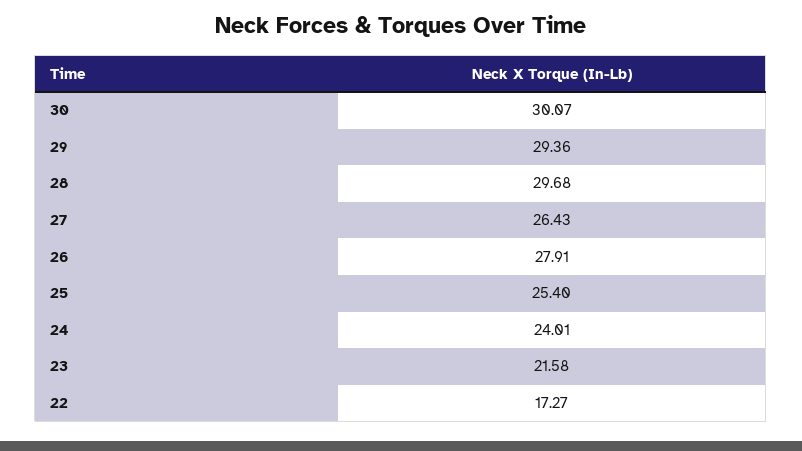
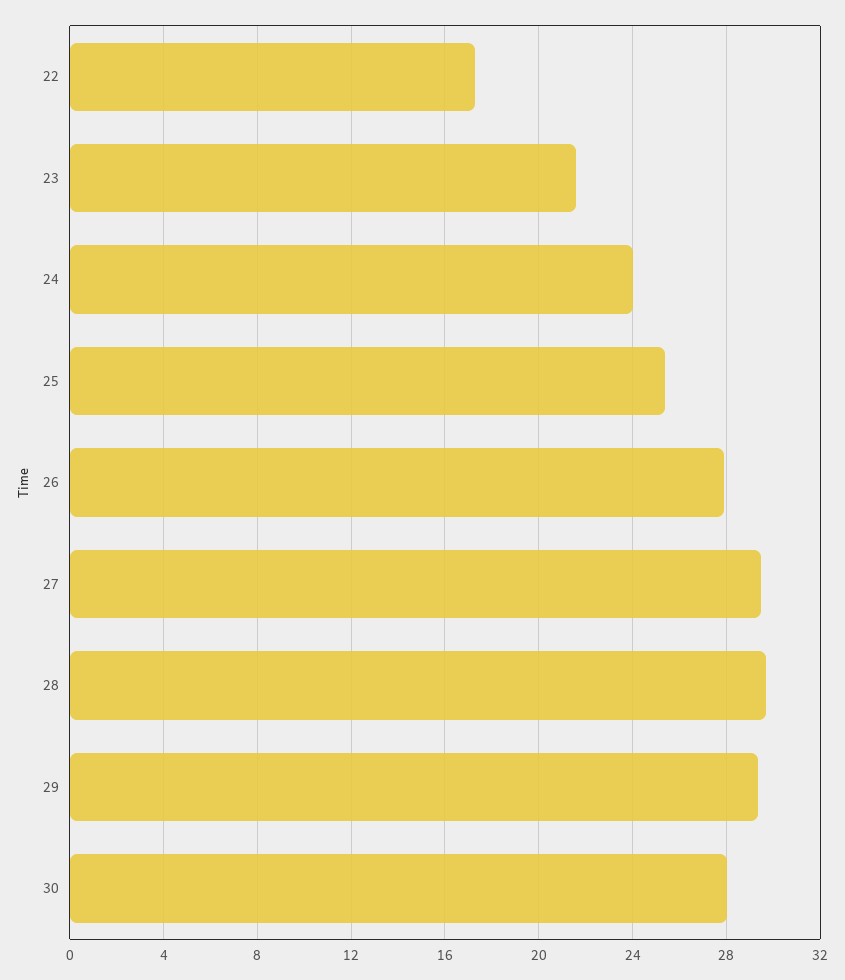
  {
-   "30": 30.07,
+   "30": 28,
    "29": 29.36,
    "28": 29.68,
-   "27": 26.43,
+   "27": 29.5,
    "26": 27.91,
    "25": 25.4,
    "24": 24.01,
    "23": 21.58,
    "22": 17.27
  }

